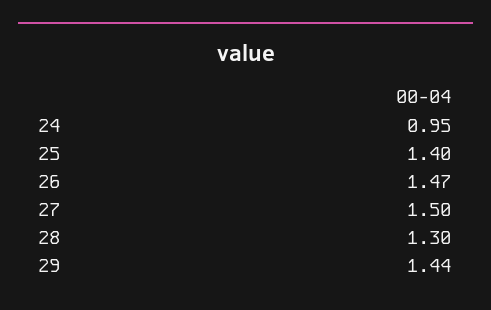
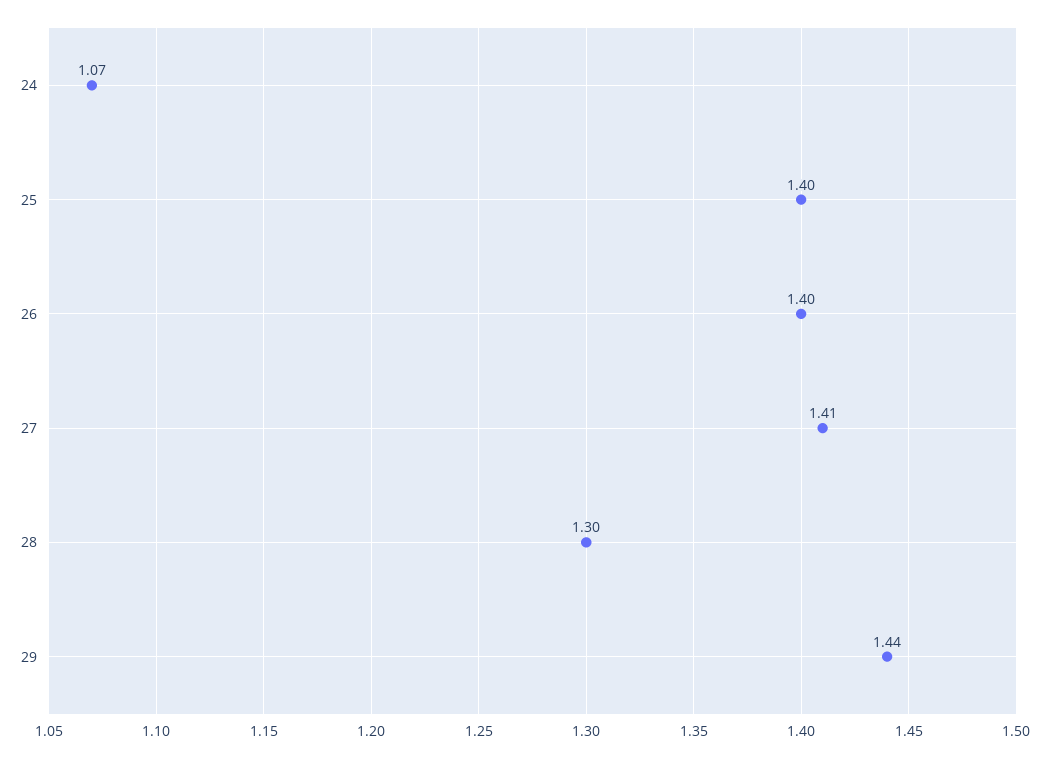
  {
-   "24": 0.95,
+   "24": 1.07,
    "25": 1.4,
-   "26": 1.47,
+   "26": 1.4,
-   "27": 1.5,
+   "27": 1.41,
    "28": 1.3,
    "29": 1.44
  }

